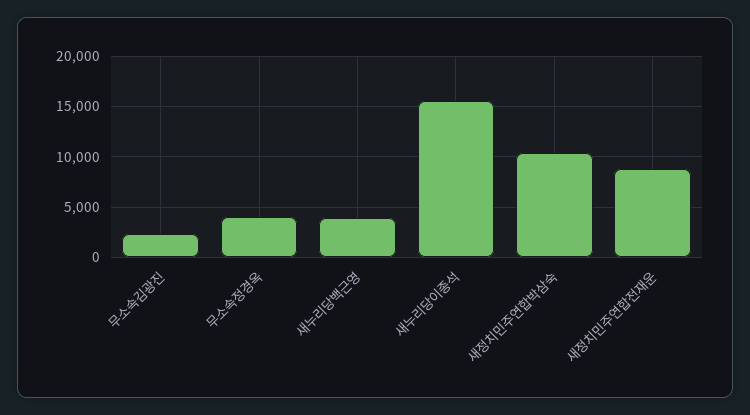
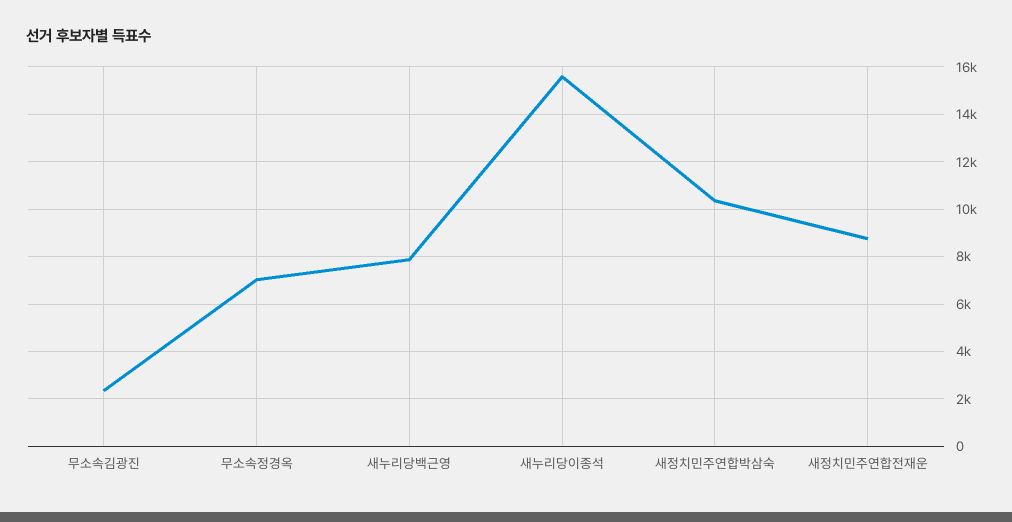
  {
    "무소속김광진": 2500,
-   "무소속정경옥": 4000,
+   "무소속정경옥": 7000,
-   "새누리당백근영": 4000,
+   "새누리당백근영": 8000,
    "새누리당이종석": 15500,
    "새정치민주연합박삼숙": 10500,
    "새정치민주연합전재운": 9000
  }

